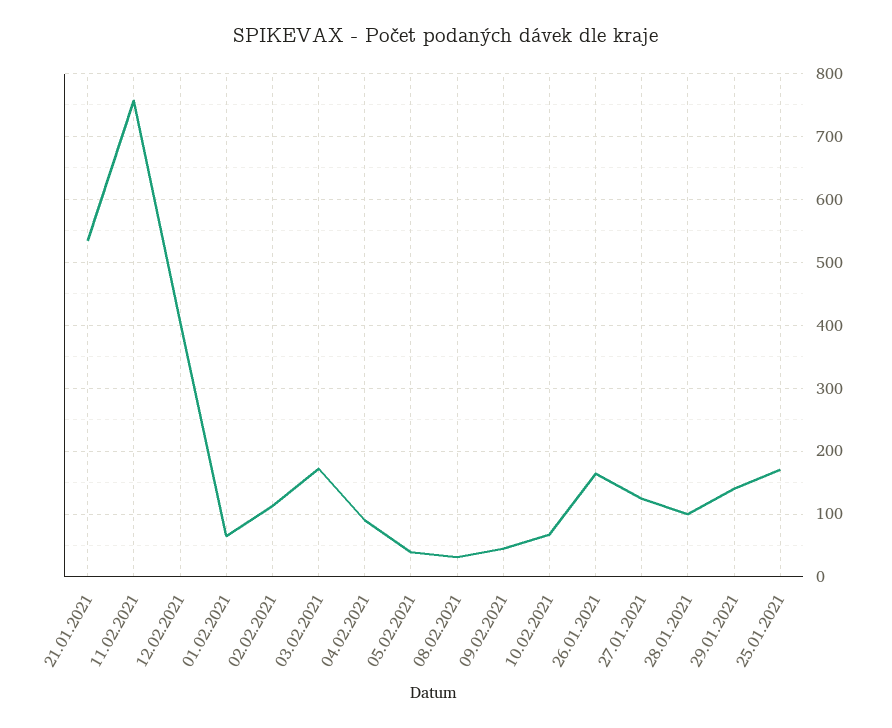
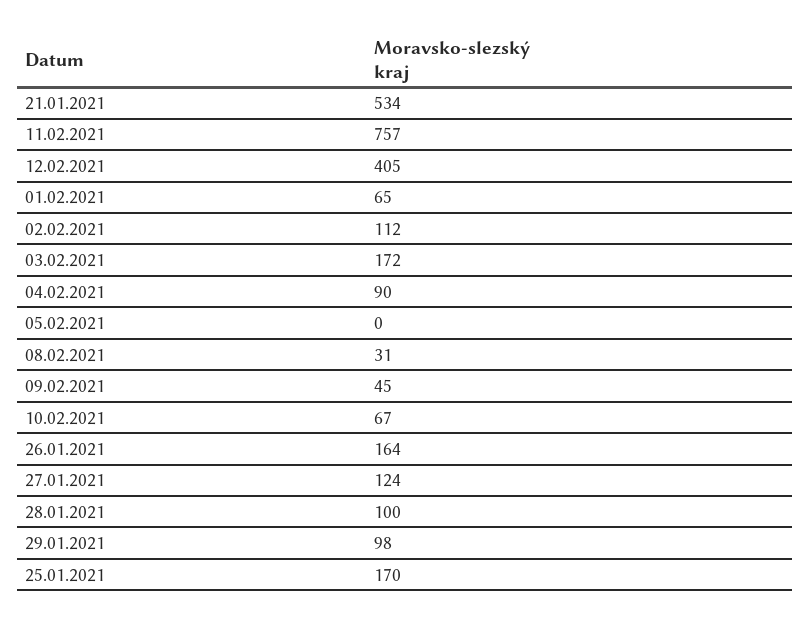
  {
    "21.01.2021": 534,
    "11.02.2021": 757,
    "12.02.2021": 405,
    "01.02.2021": 65,
    "02.02.2021": 112,
    "03.02.2021": 172,
    "04.02.2021": 90,
-   "05.02.2021": 40,
+   "05.02.2021": 0,
    "08.02.2021": 31,
    "09.02.2021": 45,
    "10.02.2021": 67,
    "26.01.2021": 164,
    "27.01.2021": 124,
    "28.01.2021": 100,
-   "29.01.2021": 140,
+   "29.01.2021": 98,
    "25.01.2021": 170
  }

